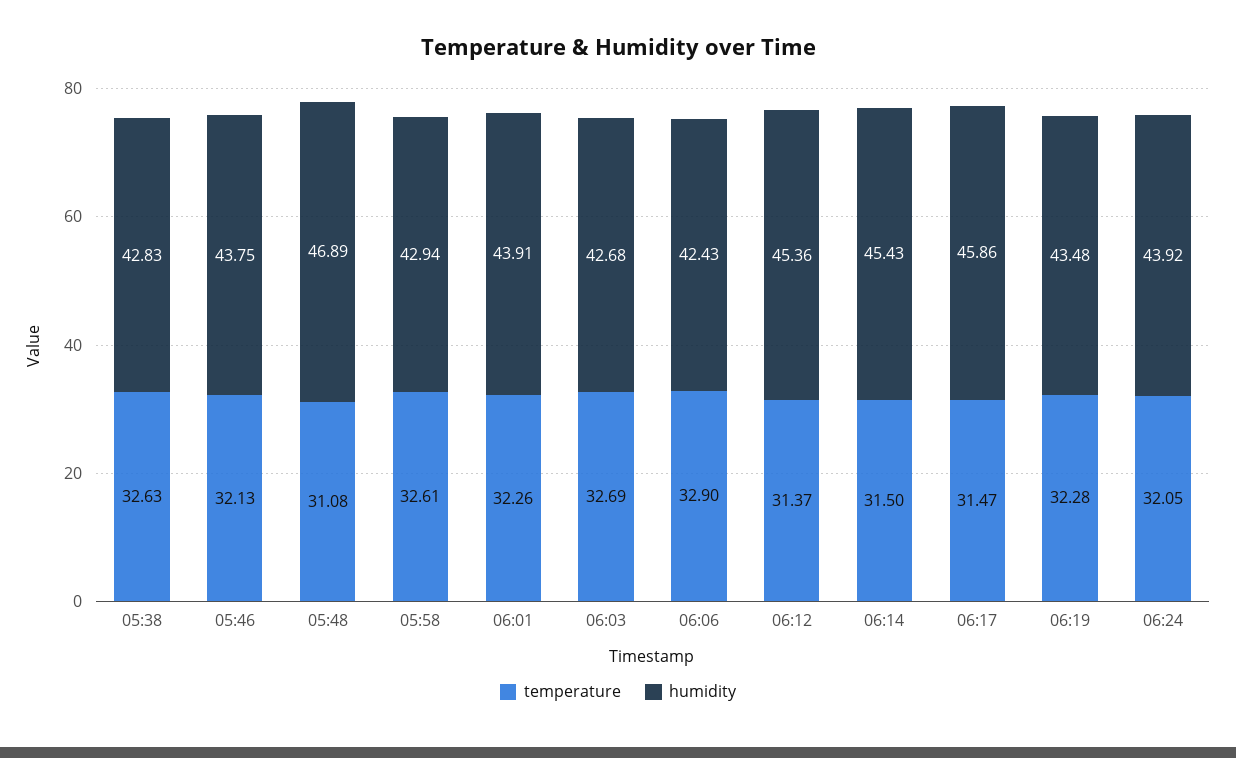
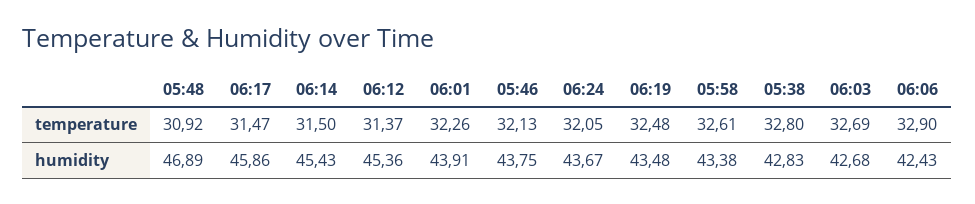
  {
    "temperature": {
-     "05:38": 32.63,
+     "05:38": 32.8,
      "05:46": 32.13,
-     "05:48": 31.08,
+     "05:48": 30.92,
      "05:58": 32.61,
      "06:01": 32.26,
      "06:03": 32.69,
      "06:06": 32.9,
      "06:12": 31.37,
      "06:14": 31.5,
      "06:17": 31.47,
-     "06:19": 32.28,
+     "06:19": 32.48,
      "06:24": 32.05
    },
    "humidity": {
      "05:38": 42.83,
      "05:46": 43.75,
      "05:48": 46.89,
-     "05:58": 42.94,
+     "05:58": 43.38,
      "06:01": 43.91,
      "06:03": 42.68,
      "06:06": 42.43,
      "06:12": 45.36,
      "06:14": 45.43,
      "06:17": 45.86,
      "06:19": 43.48,
-     "06:24": 43.92
+     "06:24": 43.67
    }
  }

